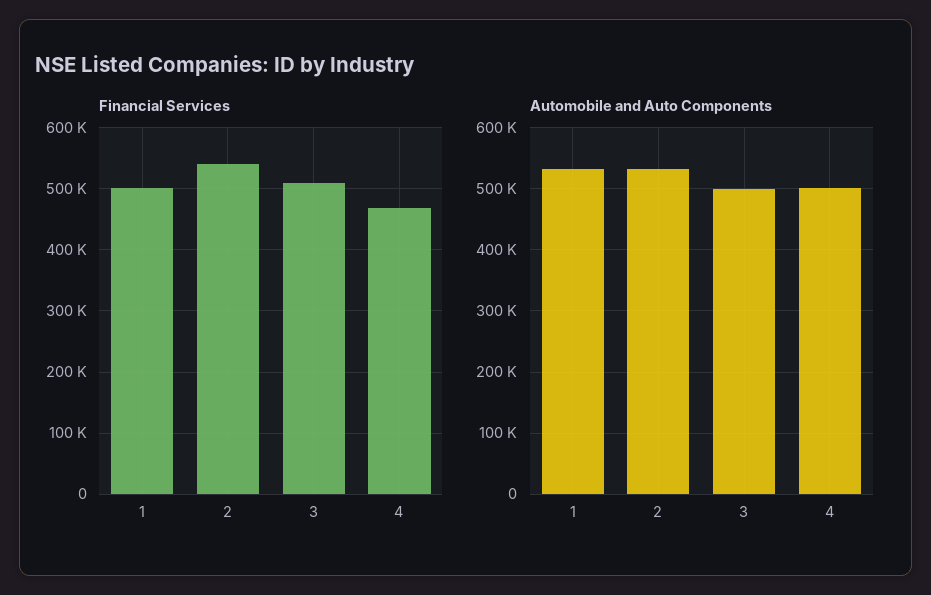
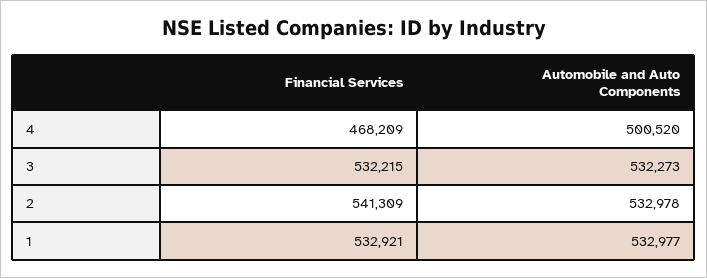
  {
    "Financial Services": {
-     "1": 500000,
+     "1": 532921,
      "2": 541309,
-     "3": 510000,
+     "3": 532215,
      "4": 468209
    },
    "Automobile and Auto Components": {
      "1": 532977,
      "2": 532978,
-     "3": 500000,
+     "3": 532273,
      "4": 500520
    }
  }

